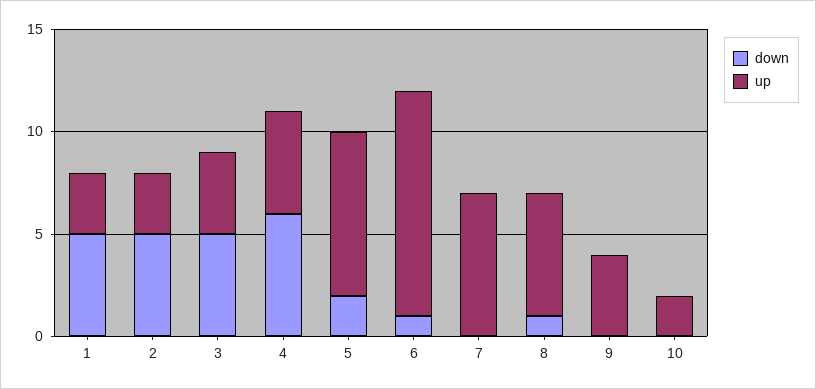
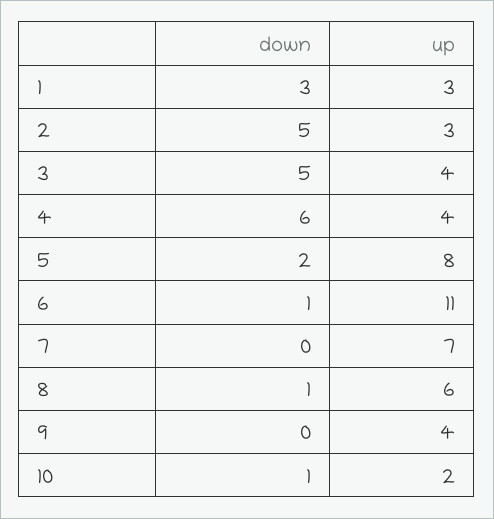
  {
    "down": {
-     "1": 5,
+     "1": 3,
      "2": 5,
      "3": 5,
      "4": 6,
      "5": 2,
      "6": 1,
      "7": 0,
      "8": 1,
      "9": 0,
-     "10": 0
+     "10": 1
    },
    "up": {
      "1": 3,
      "2": 3,
      "3": 4,
-     "4": 5,
+     "4": 4,
      "5": 8,
      "6": 11,
      "7": 7,
      "8": 6,
      "9": 4,
      "10": 2
    }
  }

